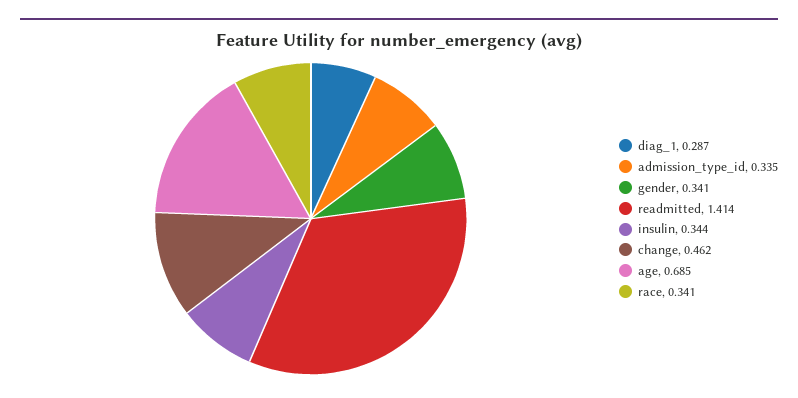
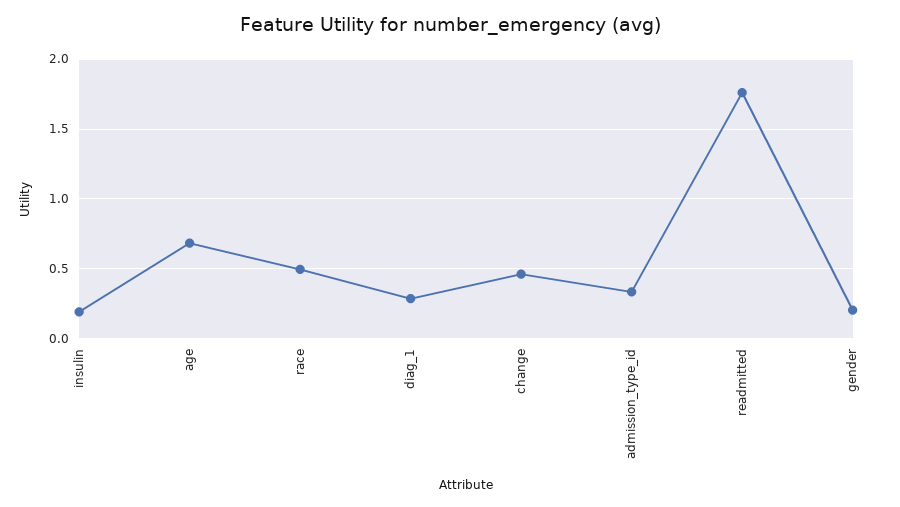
  {
    "diag_1": 0.287,
    "admission_type_id": 0.335,
-   "gender": 0.341,
+   "gender": 0.2,
-   "readmitted": 1.414,
+   "readmitted": 1.75,
-   "insulin": 0.344,
+   "insulin": 0.2,
    "change": 0.462,
    "age": 0.685,
-   "race": 0.341
+   "race": 0.5
  }

